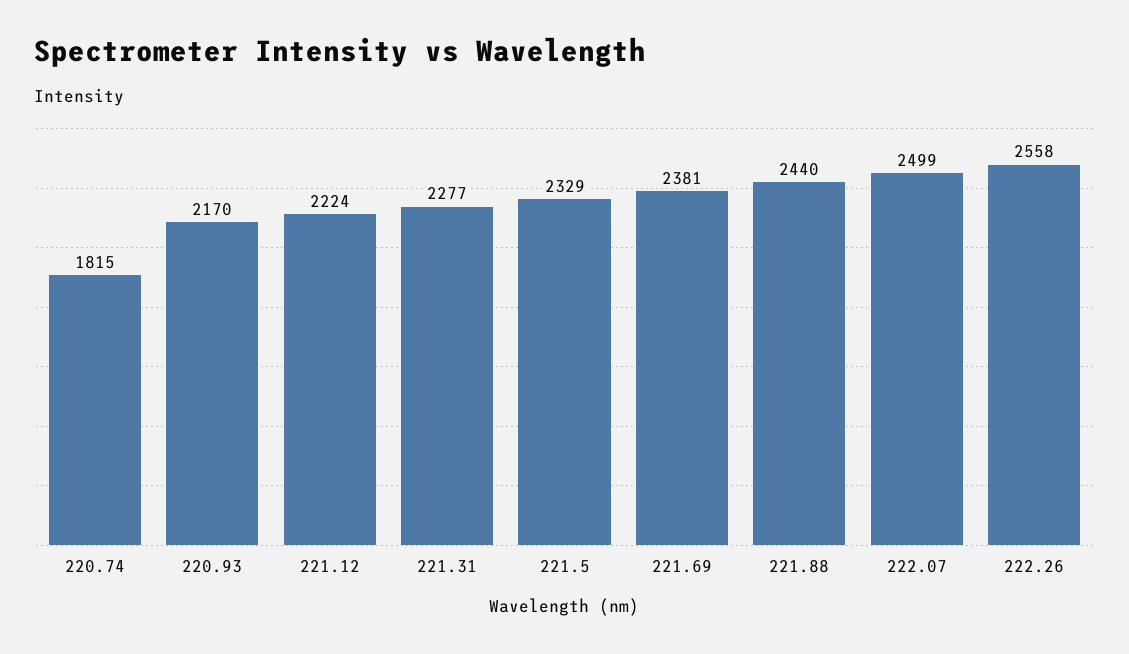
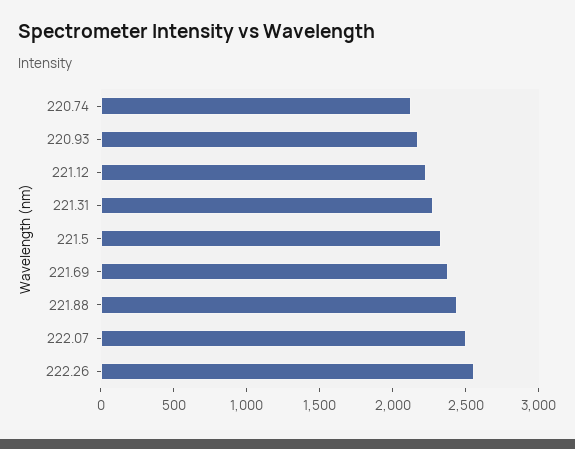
  {
-   "220.74": 1815,
+   "220.74": 2100,
    "220.93": 2170,
    "221.12": 2224,
    "221.31": 2277,
    "221.5": 2329,
    "221.69": 2381,
    "221.88": 2440,
    "222.07": 2499,
    "222.26": 2558
  }

